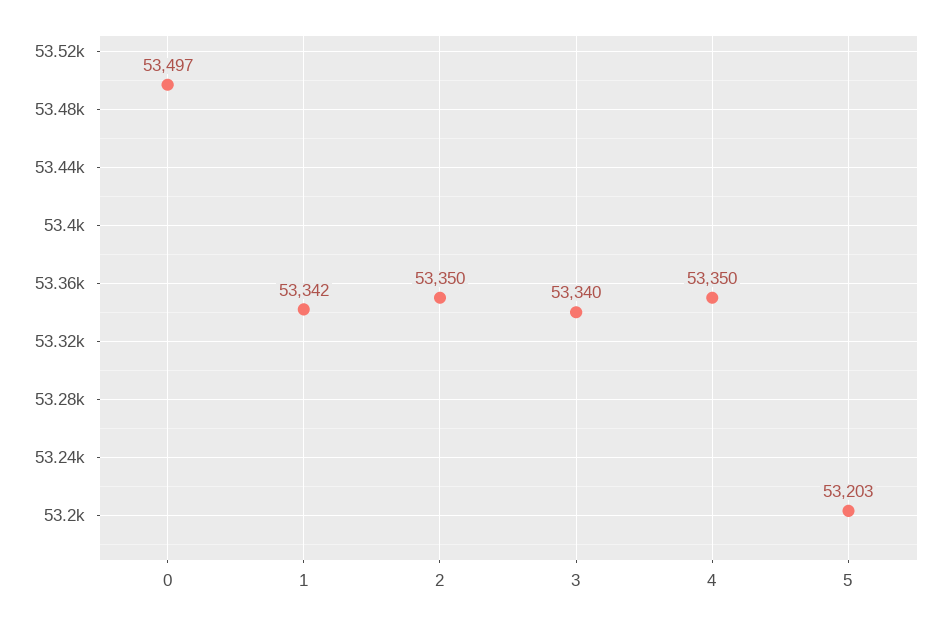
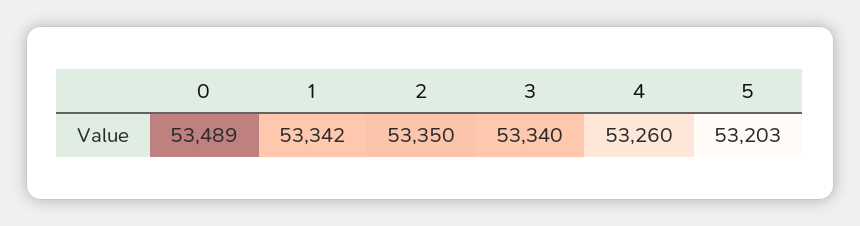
  {
-   "0": 53497,
+   "0": 53489,
    "1": 53342,
    "2": 53350,
    "3": 53340,
-   "4": 53350,
+   "4": 53260,
    "5": 53203
  }

